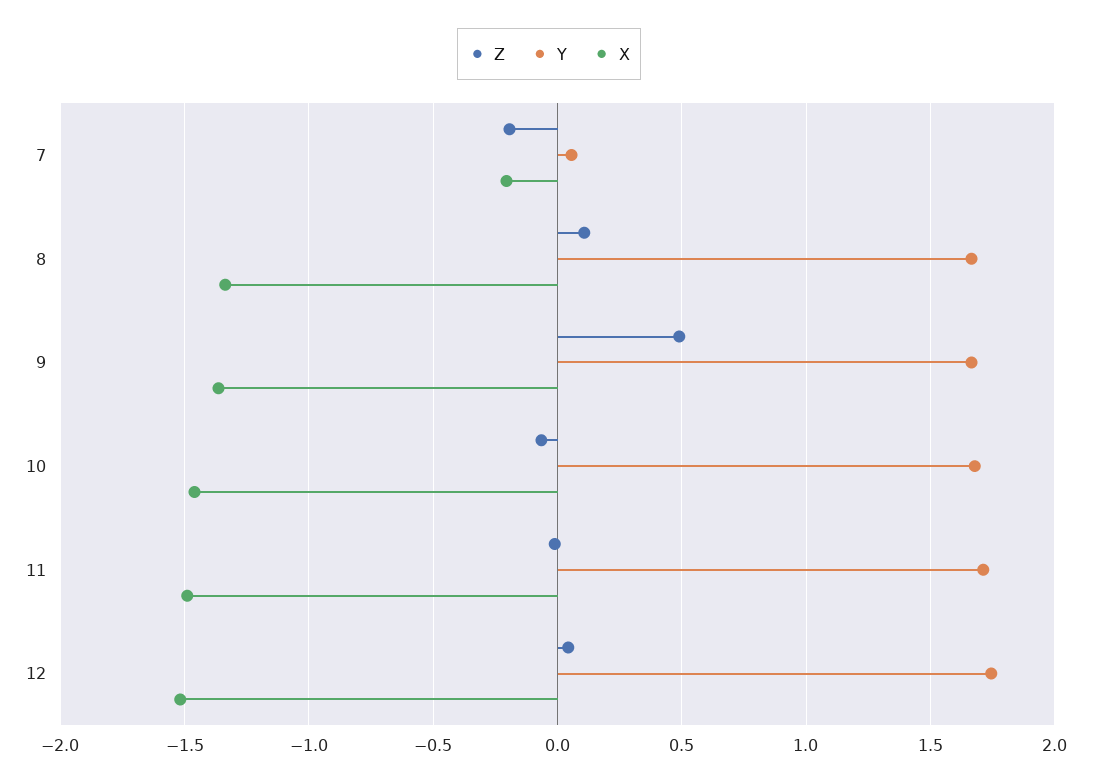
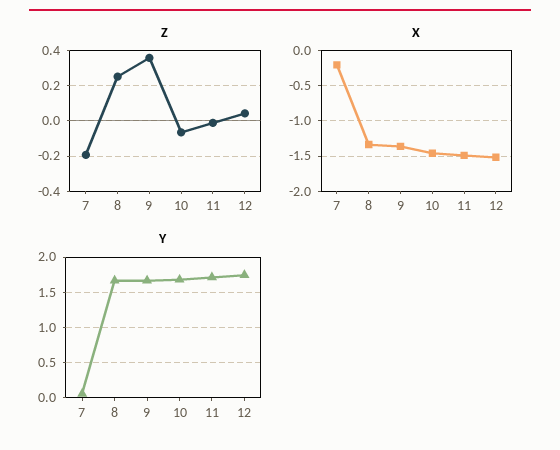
  {
    "Z": {
      "7": -0.2,
-     "8": 0.1,
+     "8": 0.25,
-     "9": 0.5,
+     "9": 0.35,
      "10": -0.05,
      "11": 0,
      "12": 0.05
    },
    "Y": {
      "7": 0.05,
      "8": 1.65,
      "9": 1.65,
      "10": 1.7,
      "11": 1.7,
      "12": 1.75
    },
    "X": {
      "7": -0.2,
      "8": -1.35,
      "9": -1.35,
      "10": -1.45,
      "11": -1.5,
      "12": -1.5
    }
  }

